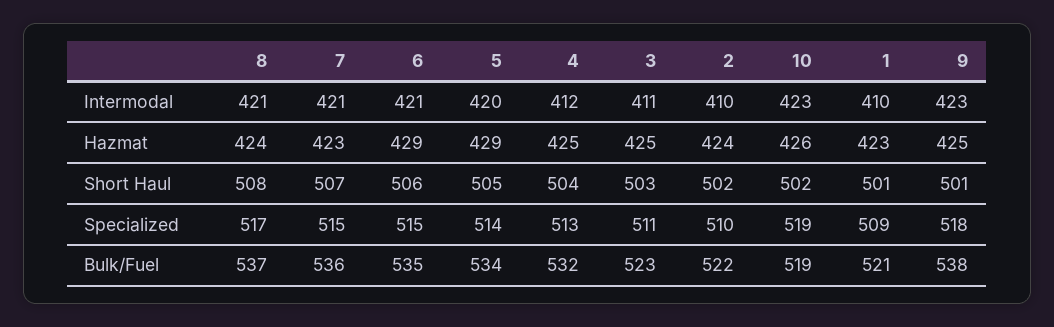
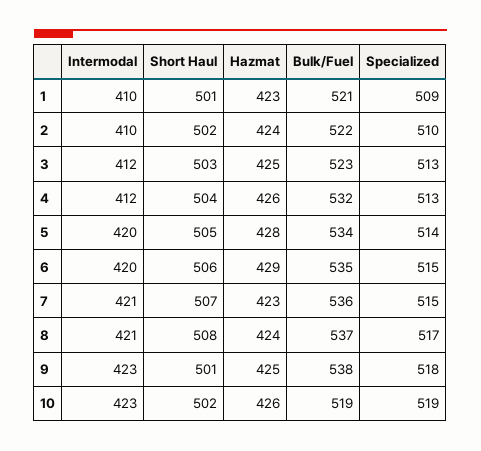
  {
    "8": {
      "Intermodal": 421,
      "Hazmat": 424,
      "Short Haul": 508,
      "Specialized": 517,
      "Bulk/Fuel": 537
    },
    "7": {
      "Intermodal": 421,
      "Hazmat": 423,
      "Short Haul": 507,
      "Specialized": 515,
      "Bulk/Fuel": 536
    },
    "6": {
-     "Intermodal": 421,
+     "Intermodal": 420,
      "Hazmat": 429,
      "Short Haul": 506,
      "Specialized": 515,
      "Bulk/Fuel": 535
    },
    "5": {
      "Intermodal": 420,
-     "Hazmat": 429,
+     "Hazmat": 428,
      "Short Haul": 505,
      "Specialized": 514,
      "Bulk/Fuel": 534
    },
    "4": {
      "Intermodal": 412,
-     "Hazmat": 425,
+     "Hazmat": 426,
      "Short Haul": 504,
      "Specialized": 513,
      "Bulk/Fuel": 532
    },
    "3": {
-     "Intermodal": 411,
+     "Intermodal": 412,
      "Hazmat": 425,
      "Short Haul": 503,
-     "Specialized": 511,
+     "Specialized": 513,
      "Bulk/Fuel": 523
    },
    "2": {
      "Intermodal": 410,
      "Hazmat": 424,
      "Short Haul": 502,
      "Specialized": 510,
      "Bulk/Fuel": 522
    },
    "10": {
      "Intermodal": 423,
      "Hazmat": 426,
      "Short Haul": 502,
      "Specialized": 519,
      "Bulk/Fuel": 519
    },
    "1": {
      "Intermodal": 410,
      "Hazmat": 423,
      "Short Haul": 501,
      "Specialized": 509,
      "Bulk/Fuel": 521
    },
    "9": {
      "Intermodal": 423,
      "Hazmat": 425,
      "Short Haul": 501,
      "Specialized": 518,
      "Bulk/Fuel": 538
    }
  }

